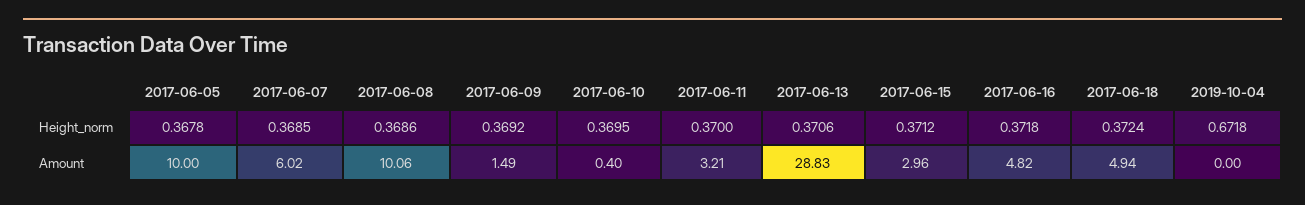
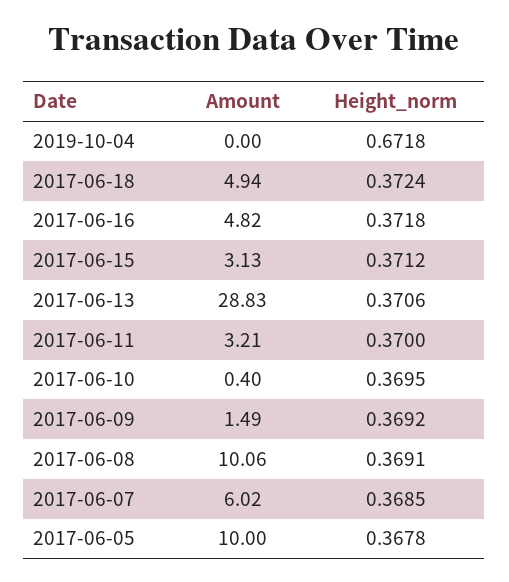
  {
    "2017-06-05": {
      "Height_norm": 0.3678,
      "Amount": 10
    },
    "2017-06-07": {
      "Height_norm": 0.3685,
      "Amount": 6.02
    },
    "2017-06-08": {
-     "Height_norm": 0.3686,
+     "Height_norm": 0.3691,
      "Amount": 10.06
    },
    "2017-06-09": {
      "Height_norm": 0.3692,
      "Amount": 1.49
    },
    "2017-06-10": {
      "Height_norm": 0.3695,
      "Amount": 0.4
    },
    "2017-06-11": {
      "Height_norm": 0.37,
      "Amount": 3.21
    },
    "2017-06-13": {
      "Height_norm": 0.3706,
      "Amount": 28.83
    },
    "2017-06-15": {
      "Height_norm": 0.3712,
-     "Amount": 2.96
+     "Amount": 3.13
    },
    "2017-06-16": {
      "Height_norm": 0.3718,
      "Amount": 4.82
    },
    "2017-06-18": {
      "Height_norm": 0.3724,
      "Amount": 4.94
    },
    "2019-10-04": {
      "Height_norm": 0.6718,
      "Amount": 0
    }
  }

